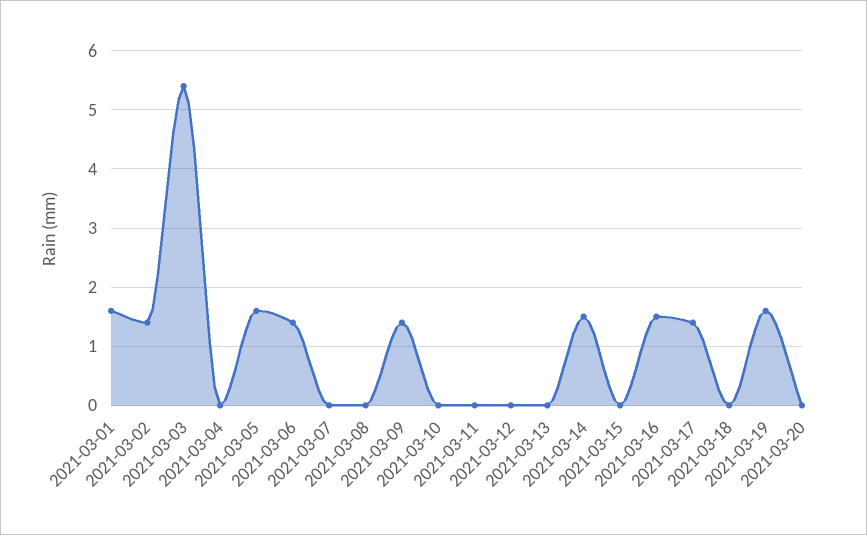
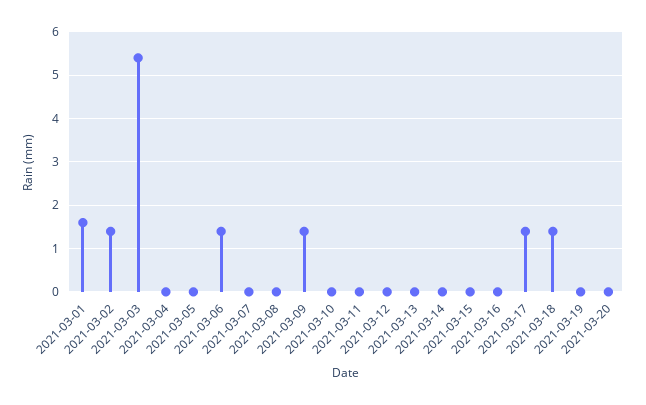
  {
    "2021-03-01": 1.5,
    "2021-03-02": 1.5,
    "2021-03-03": 5.5,
    "2021-03-04": 0,
-   "2021-03-05": 1.5,
+   "2021-03-05": 0,
    "2021-03-06": 1.5,
    "2021-03-07": 0,
    "2021-03-08": 0,
    "2021-03-09": 1.5,
    "2021-03-10": 0,
    "2021-03-11": 0,
    "2021-03-12": 0,
    "2021-03-13": 0,
-   "2021-03-14": 1.5,
+   "2021-03-14": 0,
    "2021-03-15": 0,
-   "2021-03-16": 1.5,
+   "2021-03-16": 0,
    "2021-03-17": 1.5,
-   "2021-03-18": 0,
+   "2021-03-18": 1.5,
-   "2021-03-19": 1.5,
+   "2021-03-19": 0,
    "2021-03-20": 0
  }

